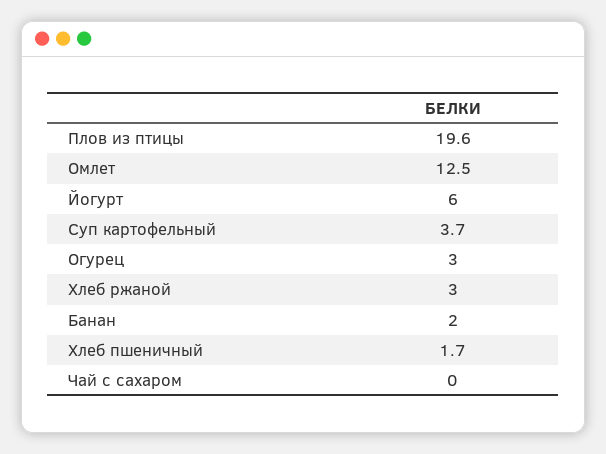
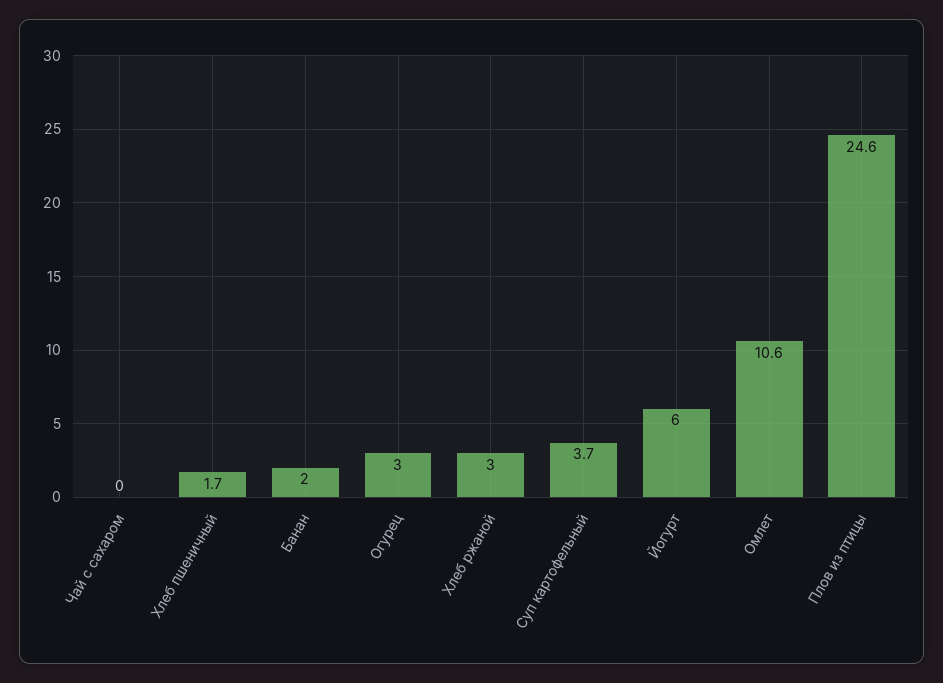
  {
-   "Плов из птицы": 19.6,
+   "Плов из птицы": 24.6,
-   "Омлет": 12.5,
+   "Омлет": 10.6,
    "Йогурт": 6,
    "Суп картофельный": 3.7,
    "Огурец": 3,
    "Хлеб ржаной": 3,
    "Банан": 2,
    "Хлеб пшеничный": 1.7,
    "Чай с сахаром": 0
  }

